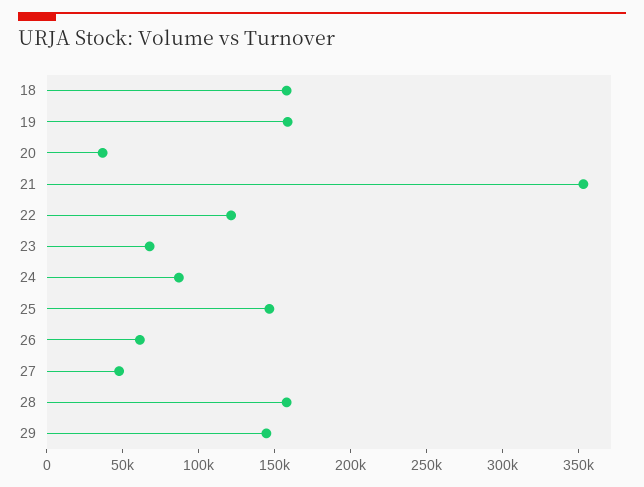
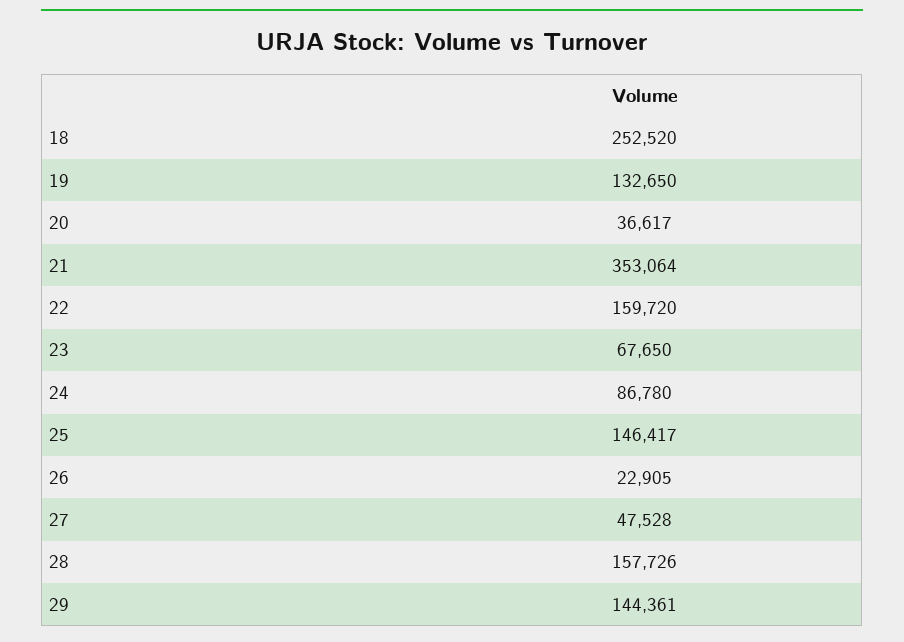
  {
-   "18": 160000,
+   "18": 252520,
-   "19": 160000,
+   "19": 132650,
    "20": 36617,
    "21": 353064,
-   "22": 120000,
+   "22": 159720,
    "23": 67650,
    "24": 86780,
    "25": 146417,
-   "26": 60000,
+   "26": 22905,
    "27": 47528,
    "28": 157726,
    "29": 144361
  }

